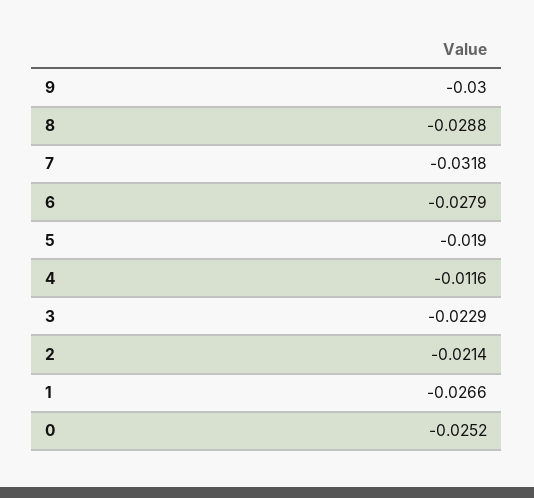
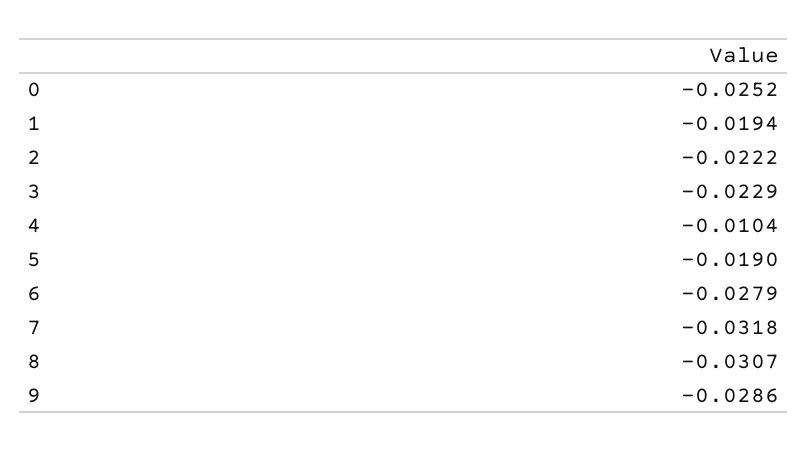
  {
-   "9": -0.03,
+   "9": -0.0286,
-   "8": -0.0288,
+   "8": -0.0307,
    "7": -0.0318,
    "6": -0.0279,
    "5": -0.019,
-   "4": -0.0116,
+   "4": -0.0104,
    "3": -0.0229,
-   "2": -0.0214,
+   "2": -0.0222,
-   "1": -0.0266,
+   "1": -0.0194,
    "0": -0.0252
  }

